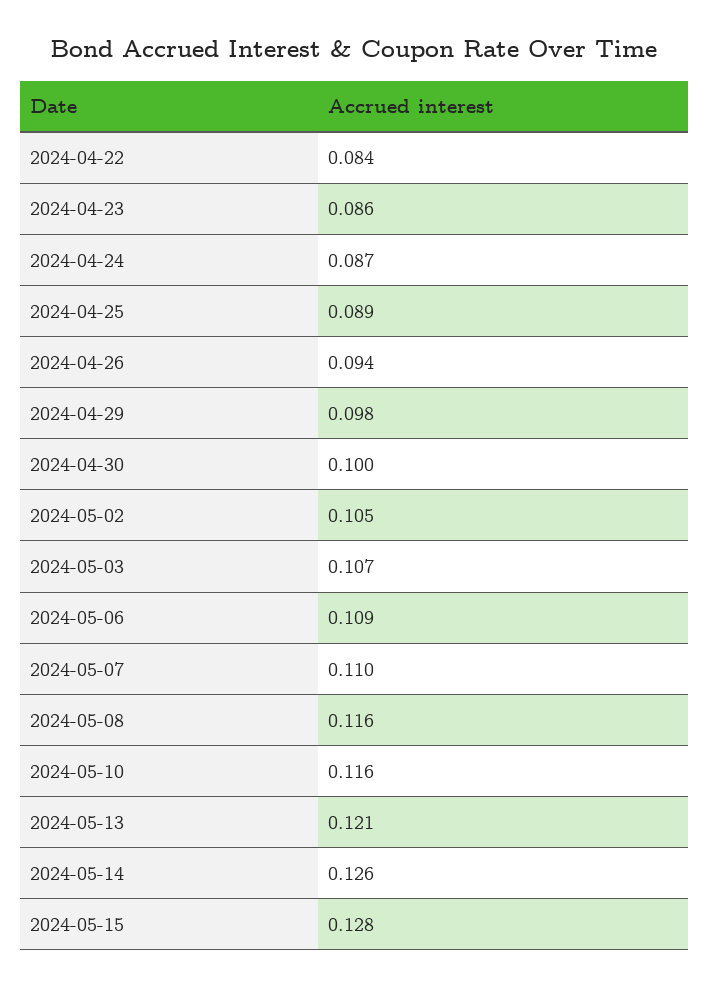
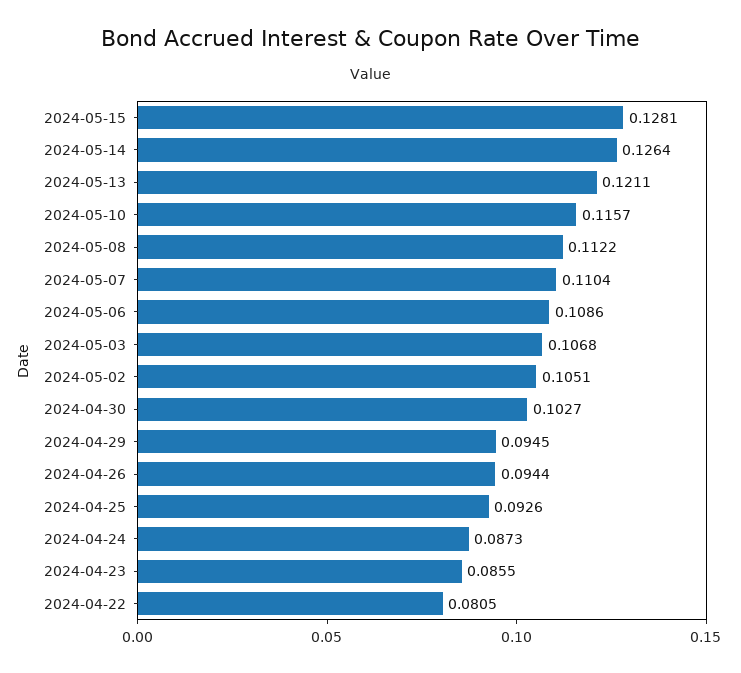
  {
-   "2024-04-22": 0.084,
+   "2024-04-22": 0.0805,
    "2024-04-23": 0.0855,
    "2024-04-24": 0.0873,
-   "2024-04-25": 0.089,
+   "2024-04-25": 0.0926,
    "2024-04-26": 0.0944,
-   "2024-04-29": 0.098,
+   "2024-04-29": 0.0945,
-   "2024-04-30": 0.1,
+   "2024-04-30": 0.1027,
    "2024-05-02": 0.1051,
    "2024-05-03": 0.1068,
    "2024-05-06": 0.1086,
    "2024-05-07": 0.1104,
-   "2024-05-08": 0.116,
+   "2024-05-08": 0.1122,
    "2024-05-10": 0.1157,
    "2024-05-13": 0.1211,
    "2024-05-14": 0.1264,
    "2024-05-15": 0.1281
  }

